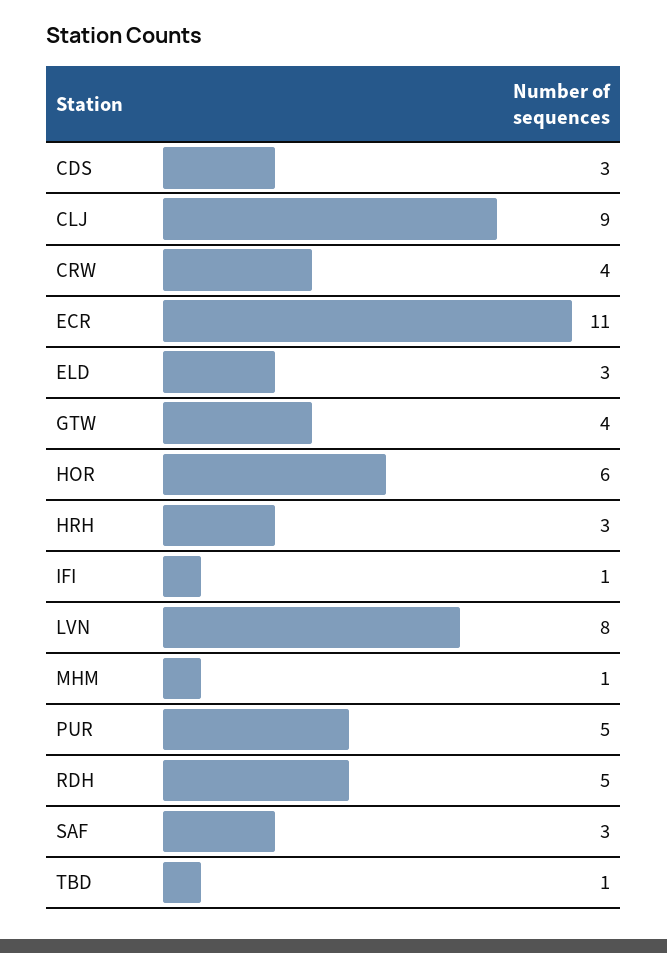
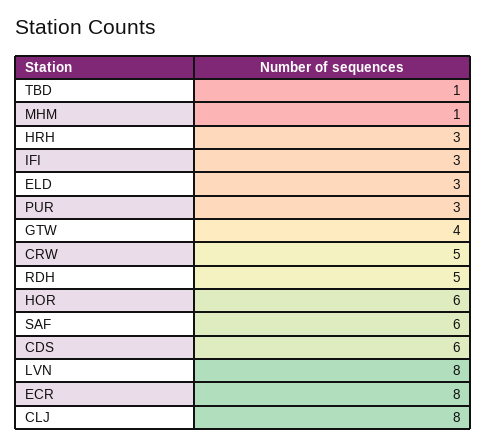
  {
-   "CDS": 3,
+   "CDS": 6,
-   "CLJ": 9,
+   "CLJ": 8,
-   "CRW": 4,
+   "CRW": 5,
-   "ECR": 11,
+   "ECR": 8,
    "ELD": 3,
    "GTW": 4,
    "HOR": 6,
    "HRH": 3,
-   "IFI": 1,
+   "IFI": 3,
    "LVN": 8,
    "MHM": 1,
-   "PUR": 5,
+   "PUR": 3,
    "RDH": 5,
-   "SAF": 3,
+   "SAF": 6,
    "TBD": 1
  }

